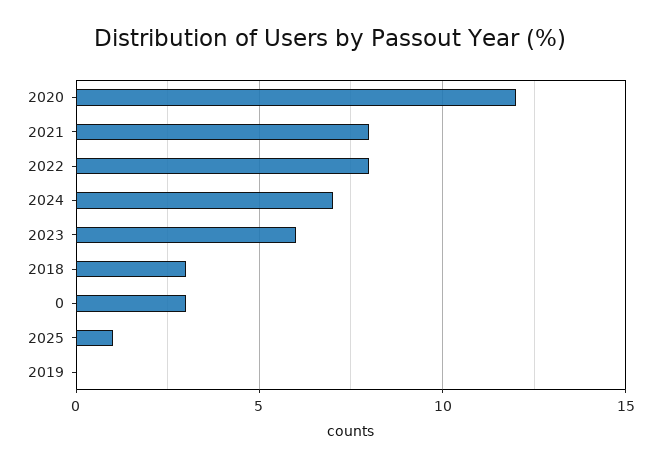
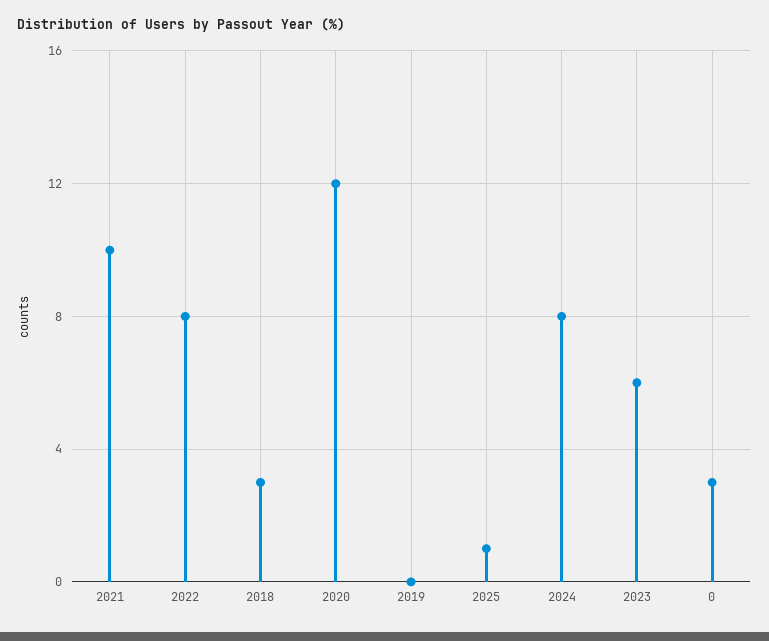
  {
    "2020": 12,
-   "2021": 8,
+   "2021": 10,
    "2022": 8,
-   "2024": 7,
+   "2024": 8,
    "2023": 6,
    "2018": 3,
    "0": 3,
    "2025": 1,
    "2019": 0
  }

